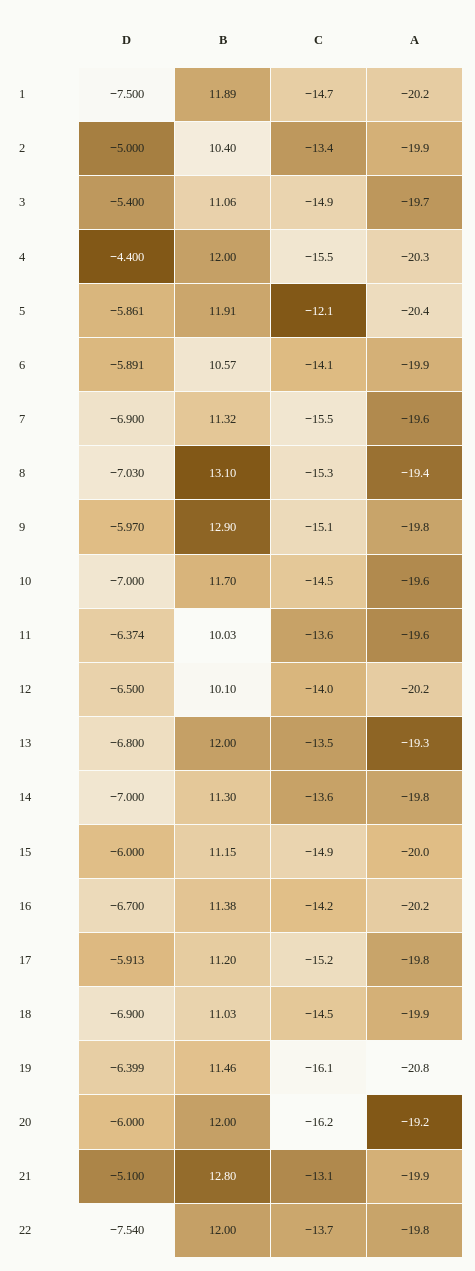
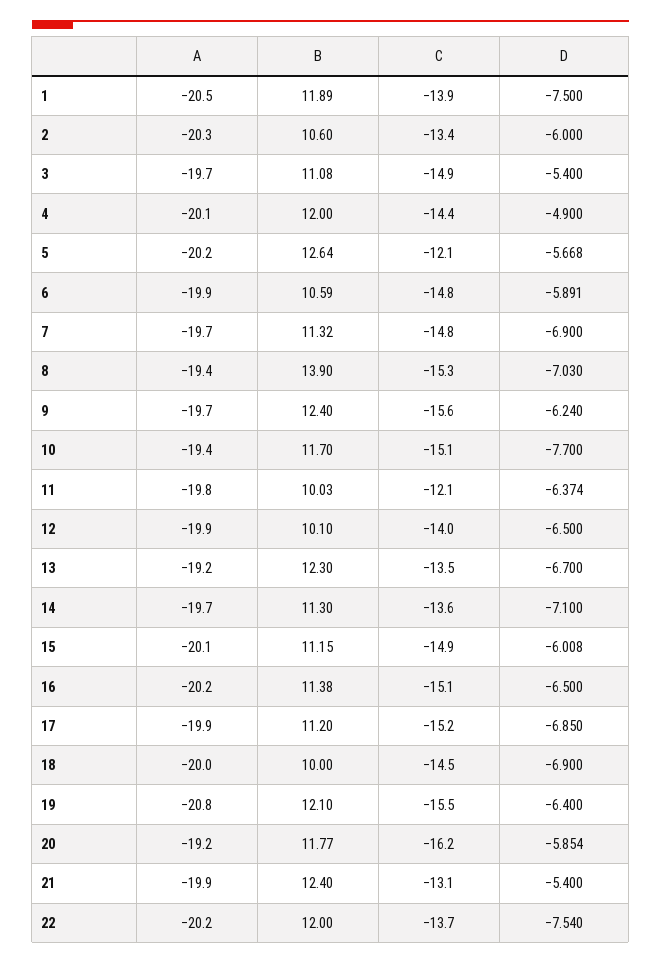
  {
    "D": {
      "1": -7.5,
-     "2": -5,
+     "2": -6,
      "3": -5.4,
-     "4": -4.4,
+     "4": -4.9,
-     "5": -5.861,
+     "5": -5.668,
      "6": -5.891,
      "7": -6.9,
      "8": -7.03,
-     "9": -5.97,
+     "9": -6.24,
-     "10": -7,
+     "10": -7.7,
      "11": -6.374,
      "12": -6.5,
-     "13": -6.8,
+     "13": -6.7,
-     "14": -7,
+     "14": -7.1,
-     "15": -6,
+     "15": -6.008,
-     "16": -6.7,
+     "16": -6.5,
-     "17": -5.913,
+     "17": -6.85,
      "18": -6.9,
-     "19": -6.399,
+     "19": -6.4,
-     "20": -6,
+     "20": -5.854,
-     "21": -5.1,
+     "21": -5.4,
      "22": -7.54
    },
    "B": {
      "1": 11.89,
-     "2": 10.4,
+     "2": 10.6,
-     "3": 11.06,
+     "3": 11.08,
      "4": 12,
-     "5": 11.91,
+     "5": 12.64,
-     "6": 10.57,
+     "6": 10.59,
      "7": 11.32,
-     "8": 13.1,
+     "8": 13.9,
-     "9": 12.9,
+     "9": 12.4,
      "10": 11.7,
      "11": 10.03,
      "12": 10.1,
-     "13": 12,
+     "13": 12.3,
      "14": 11.3,
      "15": 11.15,
      "16": 11.38,
      "17": 11.2,
-     "18": 11.03,
+     "18": 10,
-     "19": 11.46,
+     "19": 12.1,
-     "20": 12,
+     "20": 11.77,
-     "21": 12.8,
+     "21": 12.4,
      "22": 12
    },
    "C": {
-     "1": -14.7,
+     "1": -13.9,
      "2": -13.4,
      "3": -14.9,
-     "4": -15.5,
+     "4": -14.4,
      "5": -12.1,
-     "6": -14.1,
+     "6": -14.8,
-     "7": -15.5,
+     "7": -14.8,
      "8": -15.3,
-     "9": -15.1,
+     "9": -15.6,
-     "10": -14.5,
+     "10": -15.1,
-     "11": -13.6,
+     "11": -12.1,
      "12": -14,
      "13": -13.5,
      "14": -13.6,
      "15": -14.9,
-     "16": -14.2,
+     "16": -15.1,
      "17": -15.2,
      "18": -14.5,
-     "19": -16.1,
+     "19": -15.5,
      "20": -16.2,
      "21": -13.1,
      "22": -13.7
    },
    "A": {
-     "1": -20.2,
+     "1": -20.5,
-     "2": -19.9,
+     "2": -20.3,
      "3": -19.7,
-     "4": -20.3,
+     "4": -20.1,
-     "5": -20.4,
+     "5": -20.2,
      "6": -19.9,
-     "7": -19.6,
+     "7": -19.7,
      "8": -19.4,
-     "9": -19.8,
+     "9": -19.7,
-     "10": -19.6,
+     "10": -19.4,
-     "11": -19.6,
+     "11": -19.8,
-     "12": -20.2,
+     "12": -19.9,
-     "13": -19.3,
+     "13": -19.2,
-     "14": -19.8,
+     "14": -19.7,
-     "15": -20,
+     "15": -20.1,
      "16": -20.2,
-     "17": -19.8,
+     "17": -19.9,
-     "18": -19.9,
+     "18": -20,
      "19": -20.8,
      "20": -19.2,
      "21": -19.9,
-     "22": -19.8
+     "22": -20.2
    }
  }

